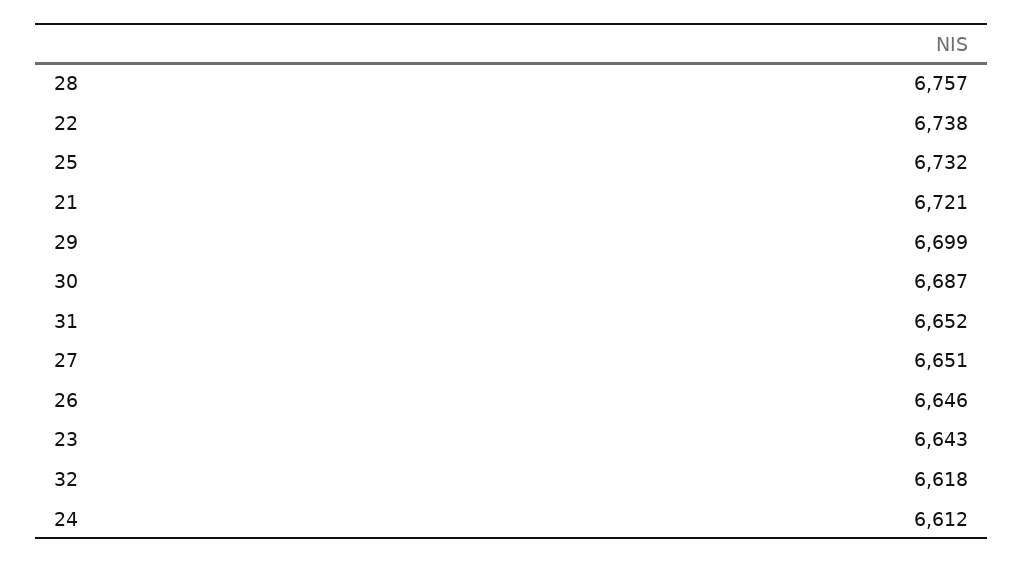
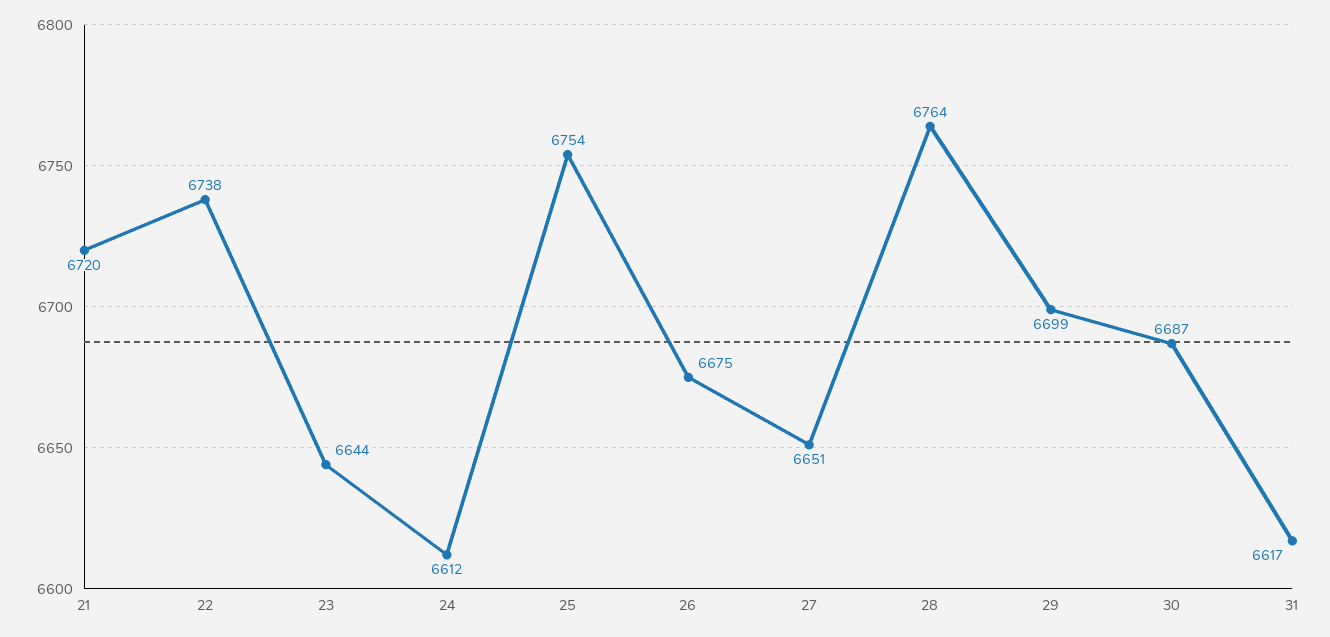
  {
-   "28": 6757,
+   "28": 6764,
    "22": 6738,
-   "25": 6732,
+   "25": 6754,
-   "21": 6721,
+   "21": 6720,
    "29": 6699,
    "30": 6687,
-   "31": 6652,
+   "31": 6617,
    "27": 6651,
-   "26": 6646,
+   "26": 6675,
-   "23": 6643,
+   "23": 6644,
-   "32": 6618,
    "24": 6612
  }

